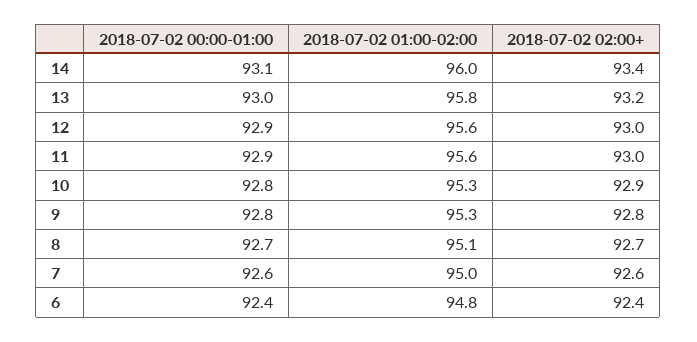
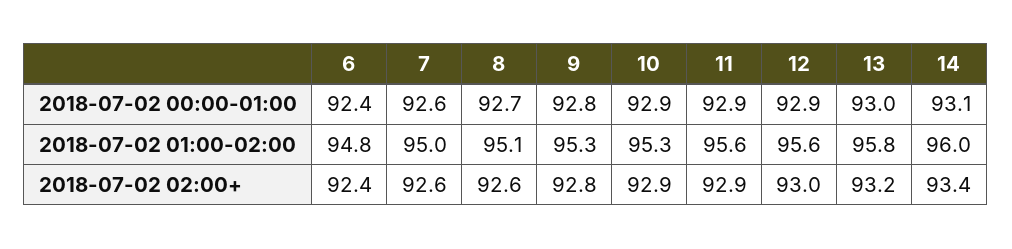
  {
    "2018-07-02 00:00-01:00": {
      "14": 93.1,
      "13": 93,
      "12": 92.9,
      "11": 92.9,
-     "10": 92.8,
+     "10": 92.9,
      "9": 92.8,
      "8": 92.7,
      "7": 92.6,
      "6": 92.4
    },
    "2018-07-02 01:00-02:00": {
      "14": 96,
      "13": 95.8,
      "12": 95.6,
      "11": 95.6,
      "10": 95.3,
      "9": 95.3,
      "8": 95.1,
      "7": 95,
      "6": 94.8
    },
    "2018-07-02 02:00+": {
      "14": 93.4,
      "13": 93.2,
      "12": 93,
-     "11": 93,
+     "11": 92.9,
      "10": 92.9,
      "9": 92.8,
-     "8": 92.7,
+     "8": 92.6,
      "7": 92.6,
      "6": 92.4
    }
  }

